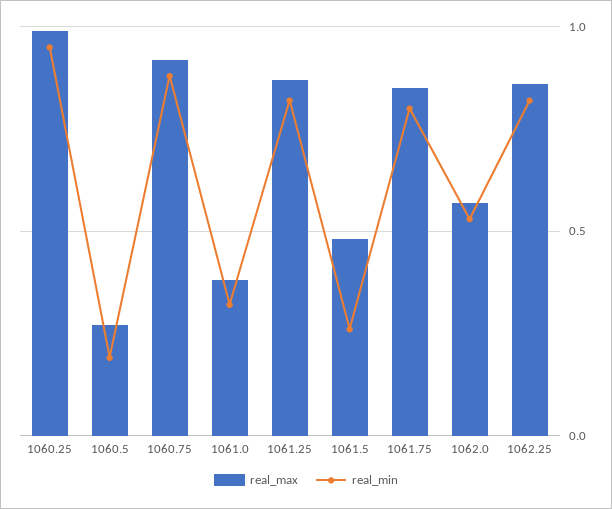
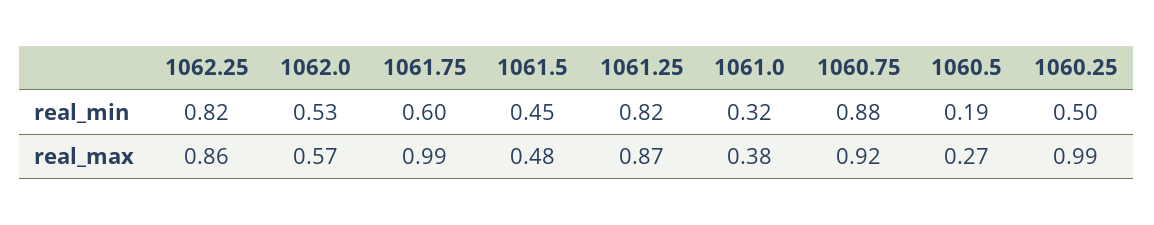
  {
    "real_max": {
      "1060.25": 0.99,
      "1060.5": 0.27,
      "1060.75": 0.92,
      "1061.0": 0.38,
      "1061.25": 0.87,
      "1061.5": 0.48,
-     "1061.75": 0.85,
+     "1061.75": 0.99,
      "1062.0": 0.57,
      "1062.25": 0.86
    },
    "real_min": {
-     "1060.25": 0.95,
+     "1060.25": 0.5,
      "1060.5": 0.19,
      "1060.75": 0.88,
      "1061.0": 0.32,
      "1061.25": 0.82,
-     "1061.5": 0.25,
+     "1061.5": 0.45,
-     "1061.75": 0.8,
+     "1061.75": 0.6,
      "1062.0": 0.53,
      "1062.25": 0.82
    }
  }

